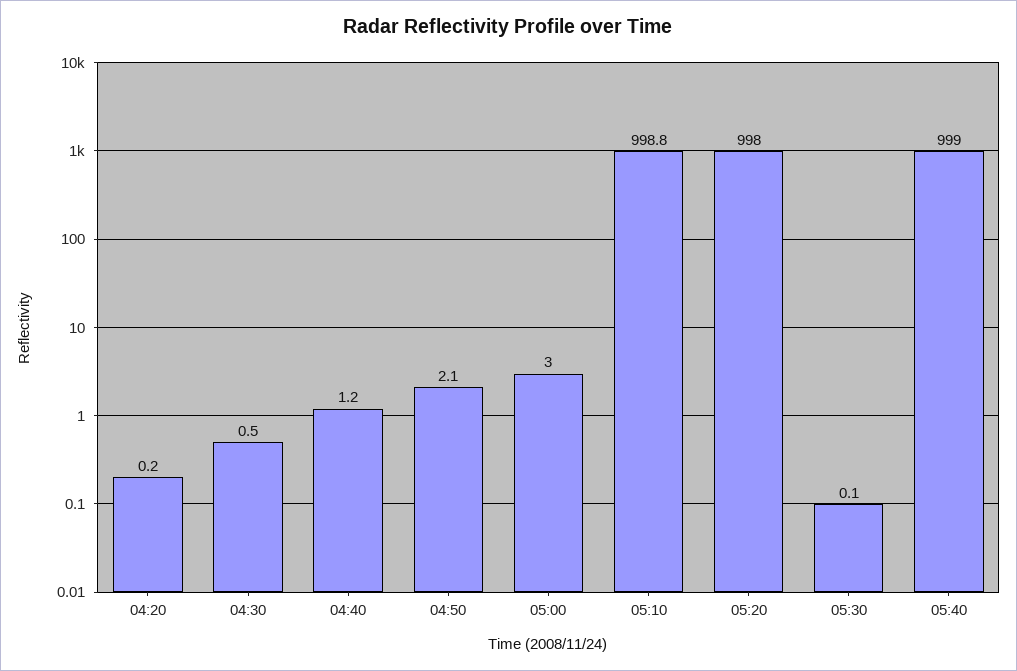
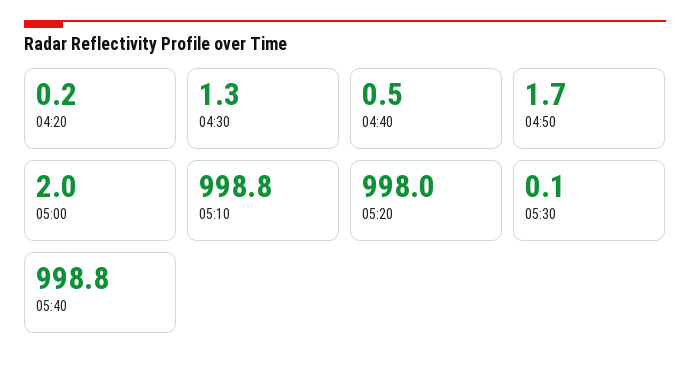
  {
    "04:20": 0.2,
-   "04:30": 0.5,
+   "04:30": 1.3,
-   "04:40": 1.2,
+   "04:40": 0.5,
-   "04:50": 2.1,
+   "04:50": 1.7,
-   "05:00": 3,
+   "05:00": 2,
    "05:10": 998.8,
    "05:20": 998,
    "05:30": 0.1,
-   "05:40": 999
+   "05:40": 998.8
  }

